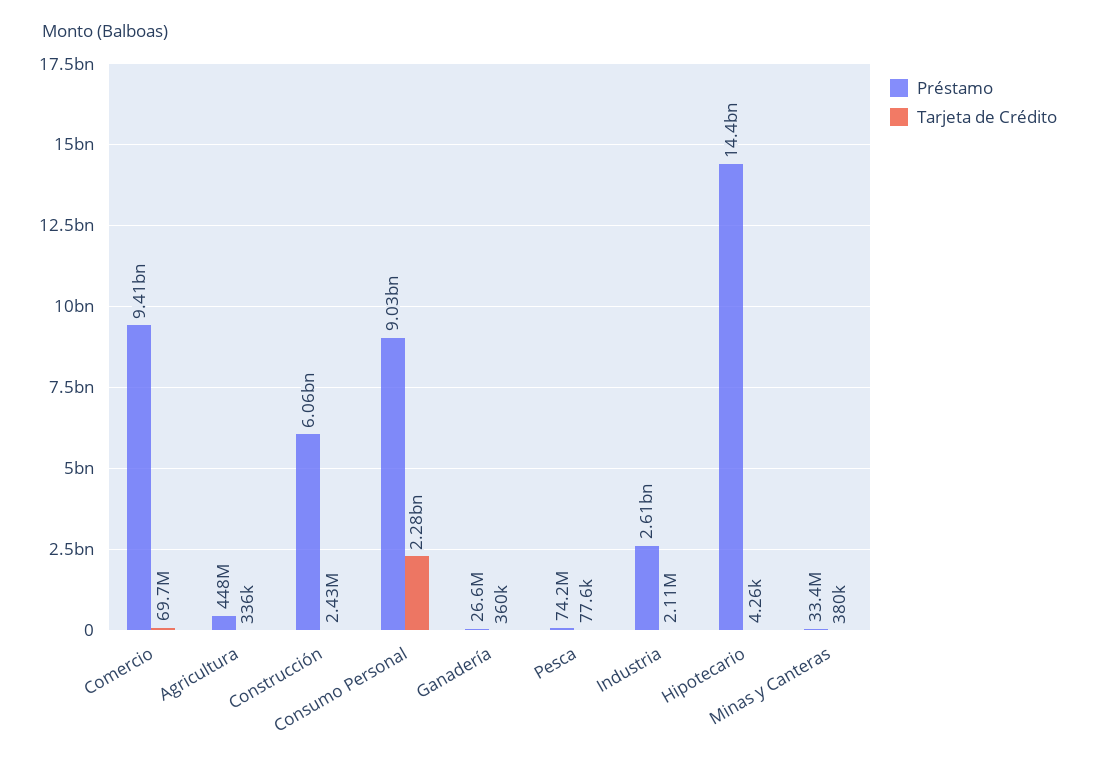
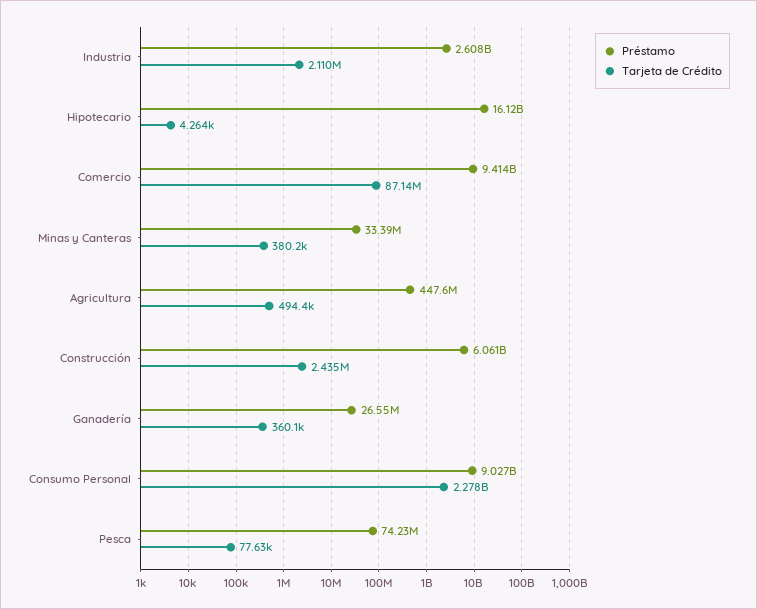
  {
    "Préstamo": {
      "Comercio": 9414000000,
      "Agricultura": 447600000,
      "Construcción": 6061000000,
      "Consumo Personal": 9027000000,
      "Ganadería": 26550000,
      "Pesca": 74230000,
      "Industria": 2608000000,
-     "Hipotecario": 14400000000,
+     "Hipotecario": 16120000000,
      "Minas y Canteras": 33390000
    },
    "Tarjeta de Crédito": {
-     "Comercio": 69700000,
+     "Comercio": 87140000,
-     "Agricultura": 336000,
+     "Agricultura": 494400,
      "Construcción": 2435000,
      "Consumo Personal": 2278000000,
      "Ganadería": 360100,
      "Pesca": 77630,
      "Industria": 2110000,
      "Hipotecario": 4264,
      "Minas y Canteras": 380200
    }
  }

